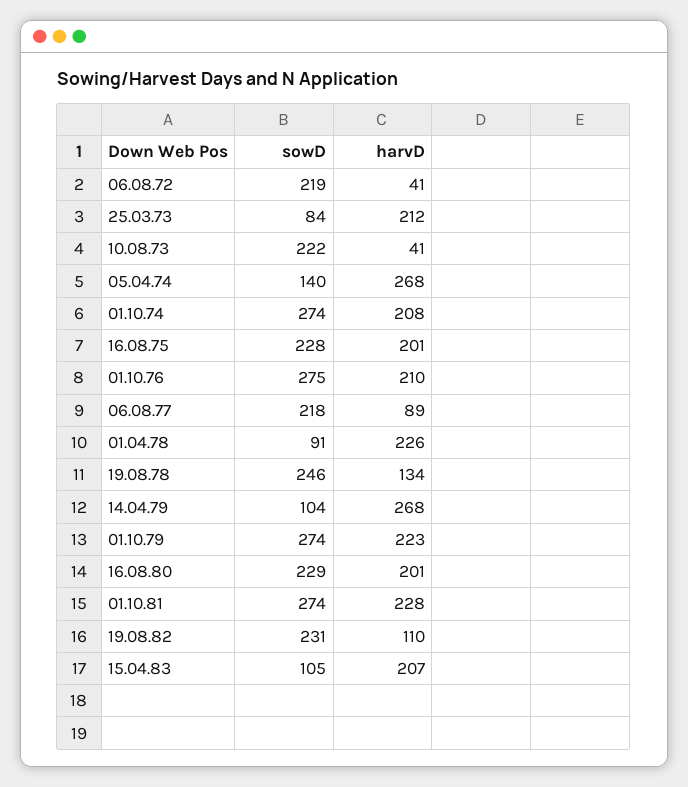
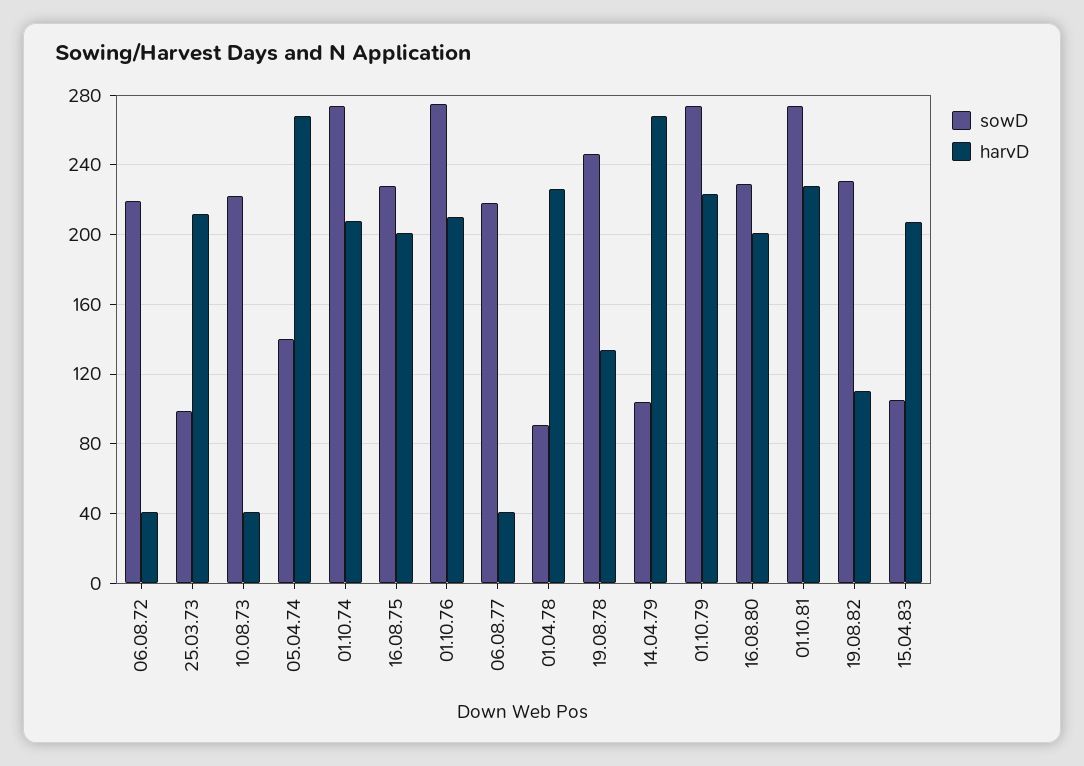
  {
    "sowD": {
      "06.08.72": 219,
-     "25.03.73": 84,
+     "25.03.73": 100,
      "10.08.73": 222,
      "05.04.74": 140,
      "01.10.74": 274,
      "16.08.75": 228,
      "01.10.76": 275,
      "06.08.77": 218,
      "01.04.78": 91,
      "19.08.78": 246,
      "14.04.79": 104,
      "01.10.79": 274,
      "16.08.80": 229,
      "01.10.81": 274,
      "19.08.82": 231,
      "15.04.83": 105
    },
    "harvD": {
      "06.08.72": 41,
      "25.03.73": 212,
      "10.08.73": 41,
      "05.04.74": 268,
      "01.10.74": 208,
      "16.08.75": 201,
      "01.10.76": 210,
-     "06.08.77": 89,
+     "06.08.77": 40,
      "01.04.78": 226,
      "19.08.78": 134,
      "14.04.79": 268,
      "01.10.79": 223,
      "16.08.80": 201,
      "01.10.81": 228,
      "19.08.82": 110,
      "15.04.83": 207
    }
  }

